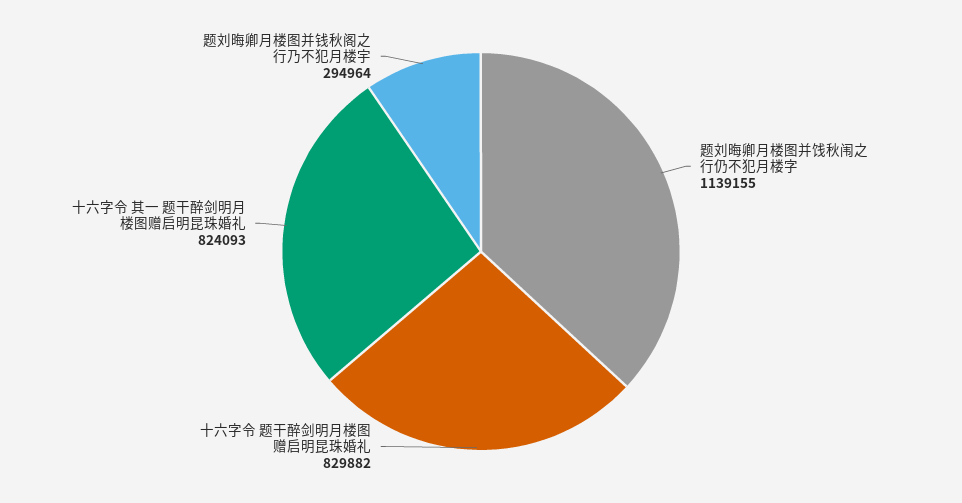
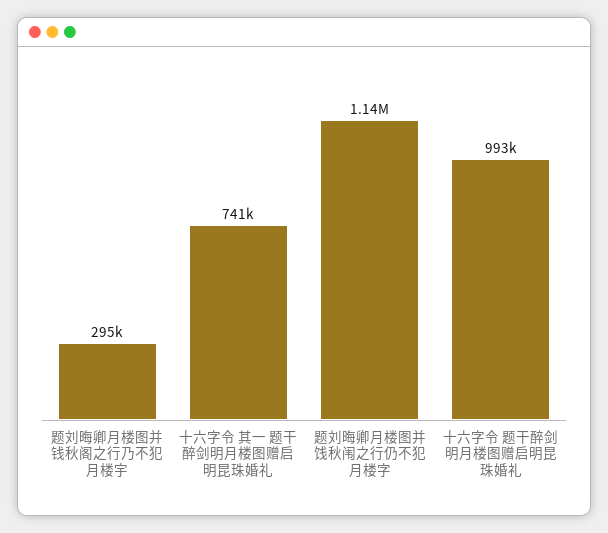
  {
    "题刘晦卿月楼图并饯秋闱之行仍不犯月楼字": 1139155,
-   "十六字令 题干醉剑明月楼图赠启明昆珠婚礼": 829882,
+   "十六字令 题干醉剑明月楼图赠启明昆珠婚礼": 993000,
-   "十六字令 其一 题干醉剑明月楼图赠启明昆珠婚礼": 824093,
+   "十六字令 其一 题干醉剑明月楼图赠启明昆珠婚礼": 741000,
    "题刘晦卿月楼图并钱秋阁之行乃不犯月楼宇": 294964
  }

